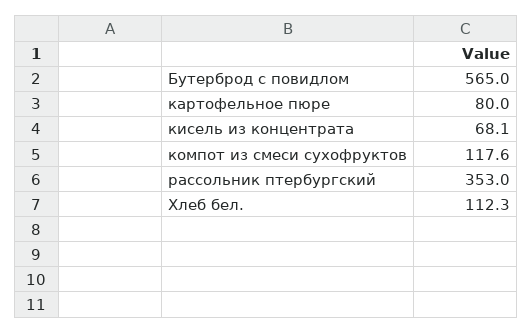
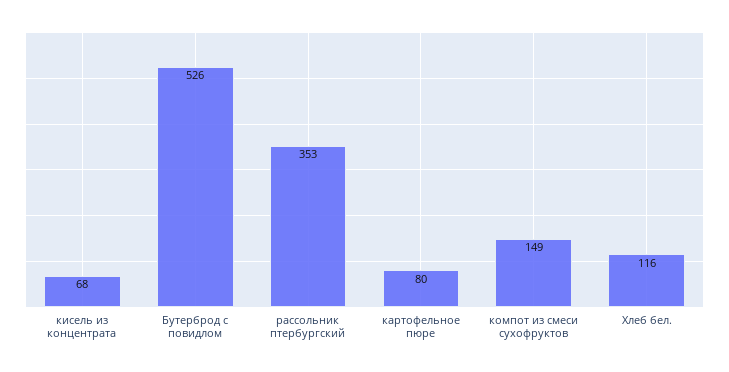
  {
-   "Бутерброд с повидлом": 565,
+   "Бутерброд с повидлом": 526,
    "картофельное пюре": 80,
    "кисель из концентрата": 68.1,
-   "компот из смеси сухофруктов": 117.6,
+   "компот из смеси сухофруктов": 149,
    "рассольник птербургский": 353,
-   "Хлеб бел.": 112.3
+   "Хлеб бел.": 116
  }

